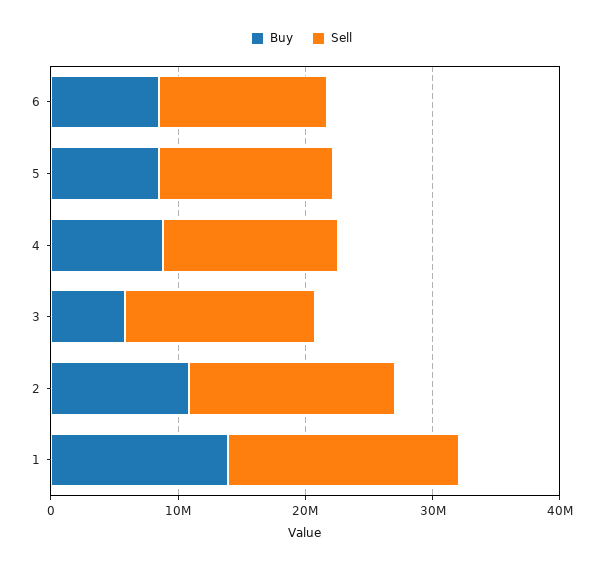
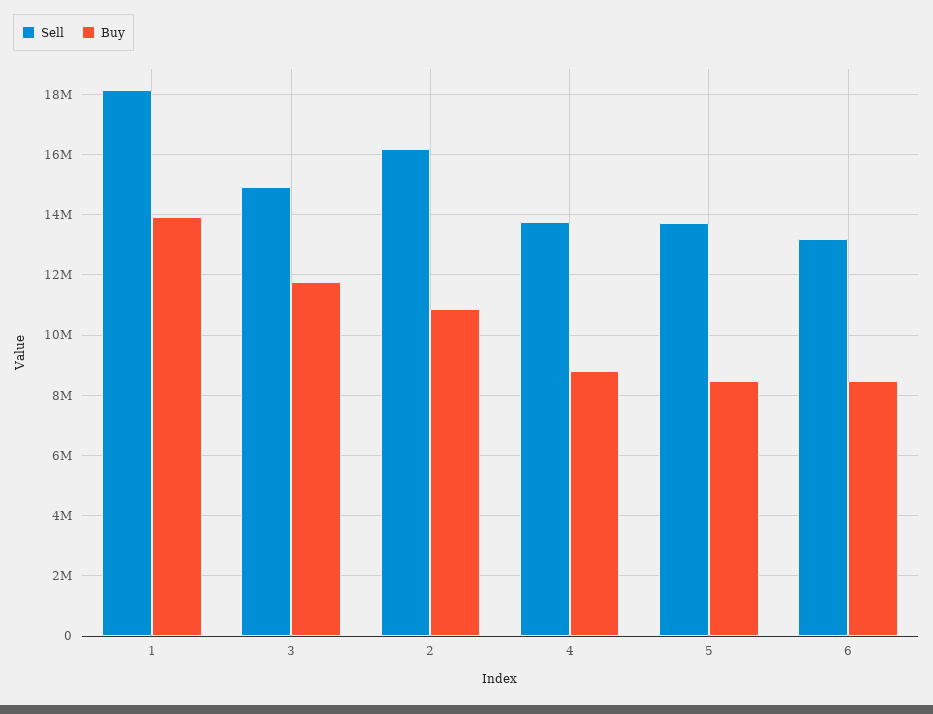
  {
    "Buy": {
      "6": 8400000,
      "5": 8400000,
      "4": 8800000,
-     "3": 6000000,
+     "3": 11800000,
      "2": 10800000,
      "1": 14000000
    },
    "Sell": {
      "6": 13200000,
      "5": 13800000,
      "4": 13800000,
      "3": 15000000,
      "2": 16200000,
      "1": 18200000
    }
  }

